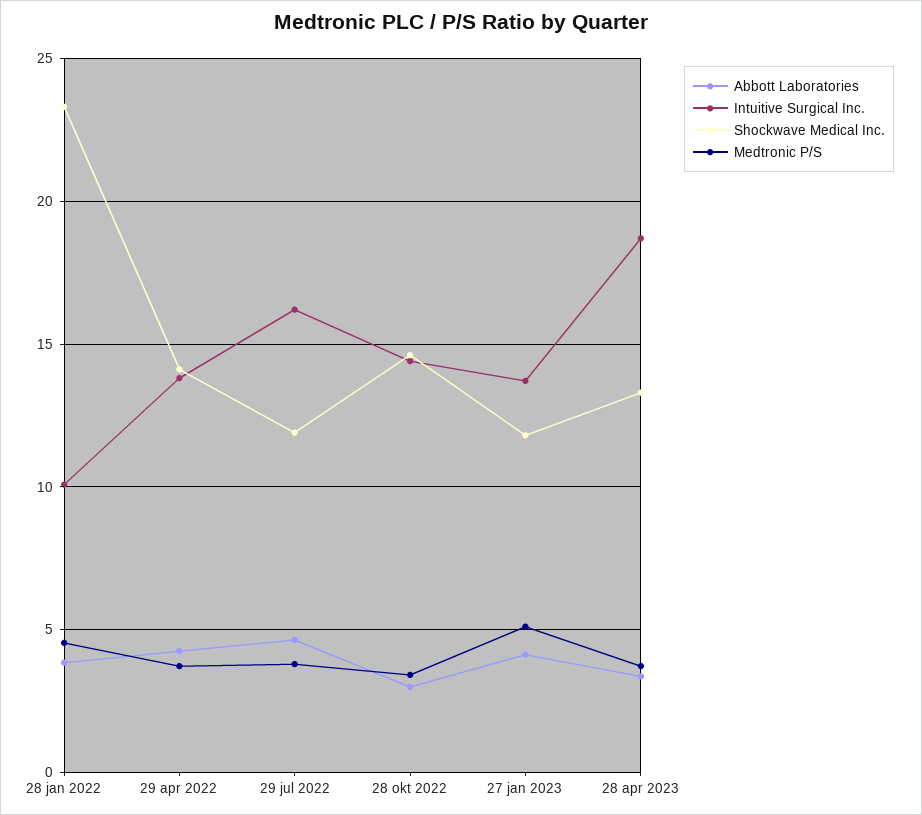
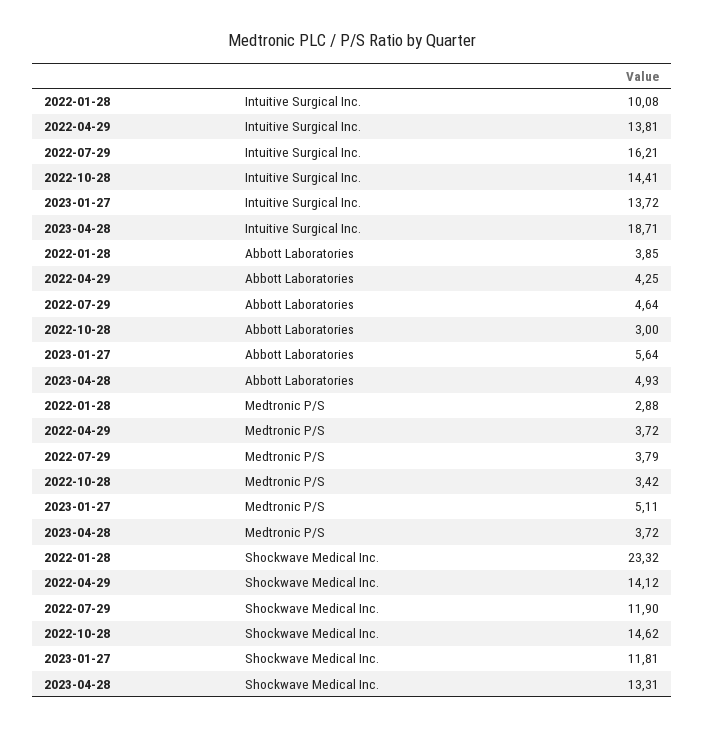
  {
    "Abbott Laboratories": {
      "28 jan 2022": 3.85,
      "29 apr 2022": 4.25,
      "29 jul 2022": 4.64,
      "28 okt 2022": 3,
-     "27 jan 2023": 4,
+     "27 jan 2023": 5.64,
-     "28 apr 2023": 3.5
+     "28 apr 2023": 4.93
    },
    "Intuitive Surgical Inc.": {
      "28 jan 2022": 10.08,
      "29 apr 2022": 13.81,
      "29 jul 2022": 16.21,
      "28 okt 2022": 14.41,
      "27 jan 2023": 13.72,
      "28 apr 2023": 18.71
    },
    "Shockwave Medical Inc.": {
      "28 jan 2022": 23.32,
      "29 apr 2022": 14.12,
      "29 jul 2022": 11.9,
      "28 okt 2022": 14.62,
      "27 jan 2023": 11.81,
      "28 apr 2023": 13.31
    },
    "Medtronic P/S": {
-     "28 jan 2022": 4.5,
+     "28 jan 2022": 2.88,
      "29 apr 2022": 3.72,
      "29 jul 2022": 3.79,
      "28 okt 2022": 3.42,
      "27 jan 2023": 5.11,
      "28 apr 2023": 3.72
    }
  }

